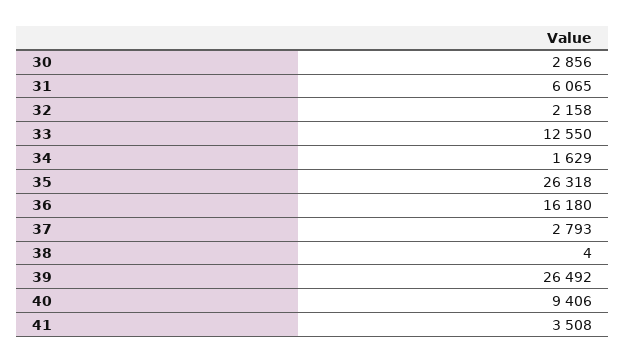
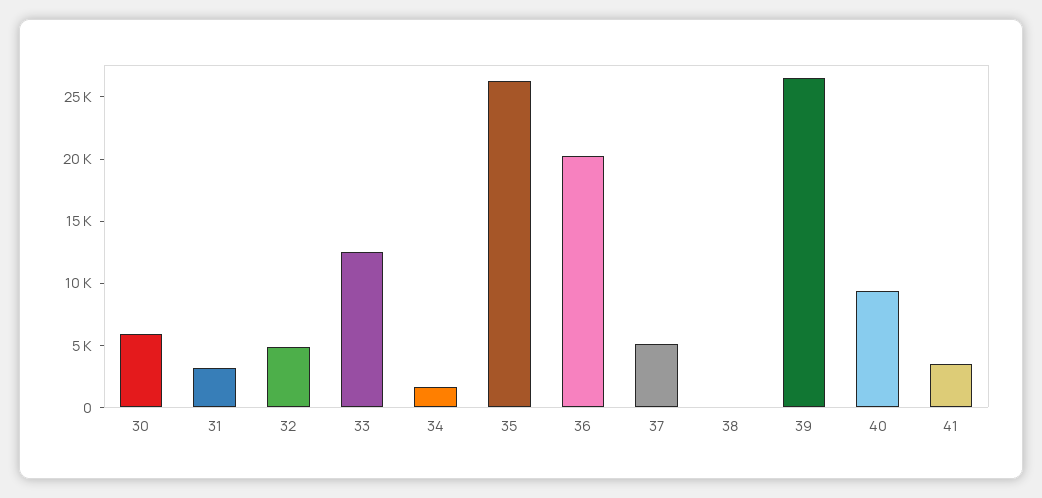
  {
-   "30": 2856,
+   "30": 6000,
-   "31": 6065,
+   "31": 3000,
-   "32": 2158,
+   "32": 5000,
    "33": 12550,
    "34": 1629,
    "35": 26318,
-   "36": 16180,
+   "36": 20000,
-   "37": 2793,
+   "37": 5000,
    "38": 4,
    "39": 26492,
    "40": 9406,
    "41": 3508
  }

